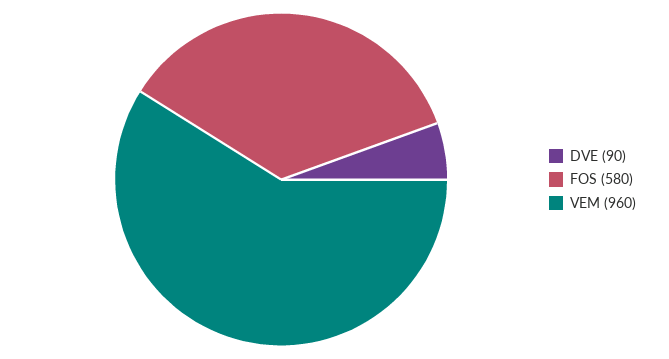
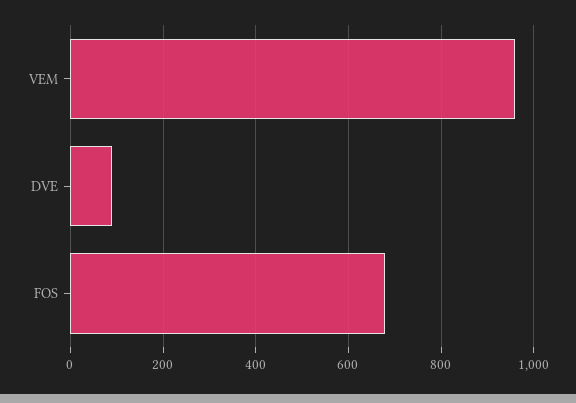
  {
    "DVE": 90,
-   "FOS": 580,
+   "FOS": 680,
    "VEM": 960
  }

